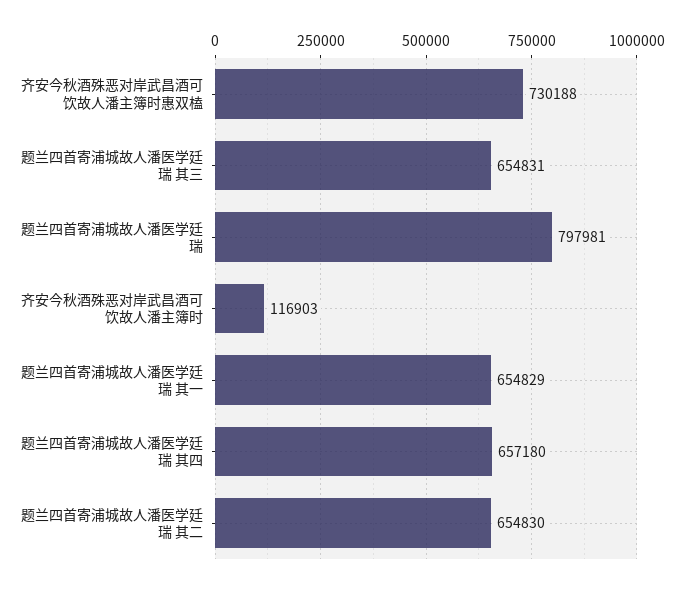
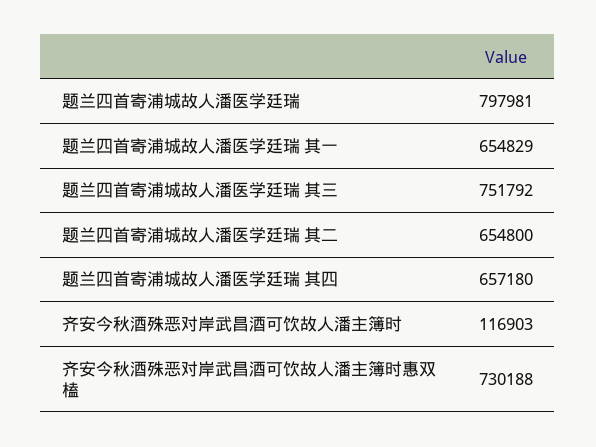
  {
    "齐安今秋酒殊恶对岸武昌酒可饮故人潘主簿时惠双榼": 730188,
-   "题兰四首寄浦城故人潘医学廷瑞 其三": 654831,
+   "题兰四首寄浦城故人潘医学廷瑞 其三": 751792,
    "题兰四首寄浦城故人潘医学廷瑞": 797981,
    "齐安今秋酒殊恶对岸武昌酒可饮故人潘主簿时": 116903,
    "题兰四首寄浦城故人潘医学廷瑞 其一": 654829,
    "题兰四首寄浦城故人潘医学廷瑞 其四": 657180,
-   "题兰四首寄浦城故人潘医学廷瑞 其二": 654830
+   "题兰四首寄浦城故人潘医学廷瑞 其二": 654800
  }

